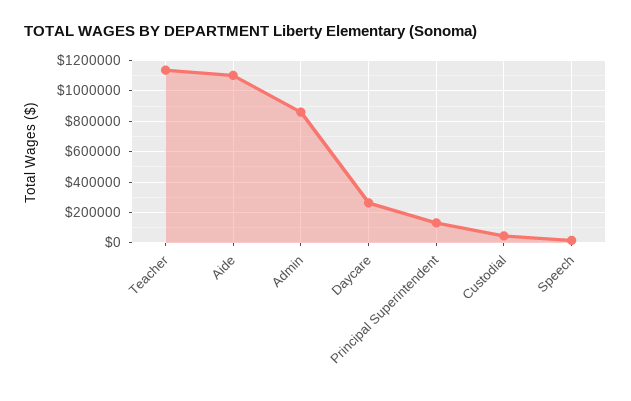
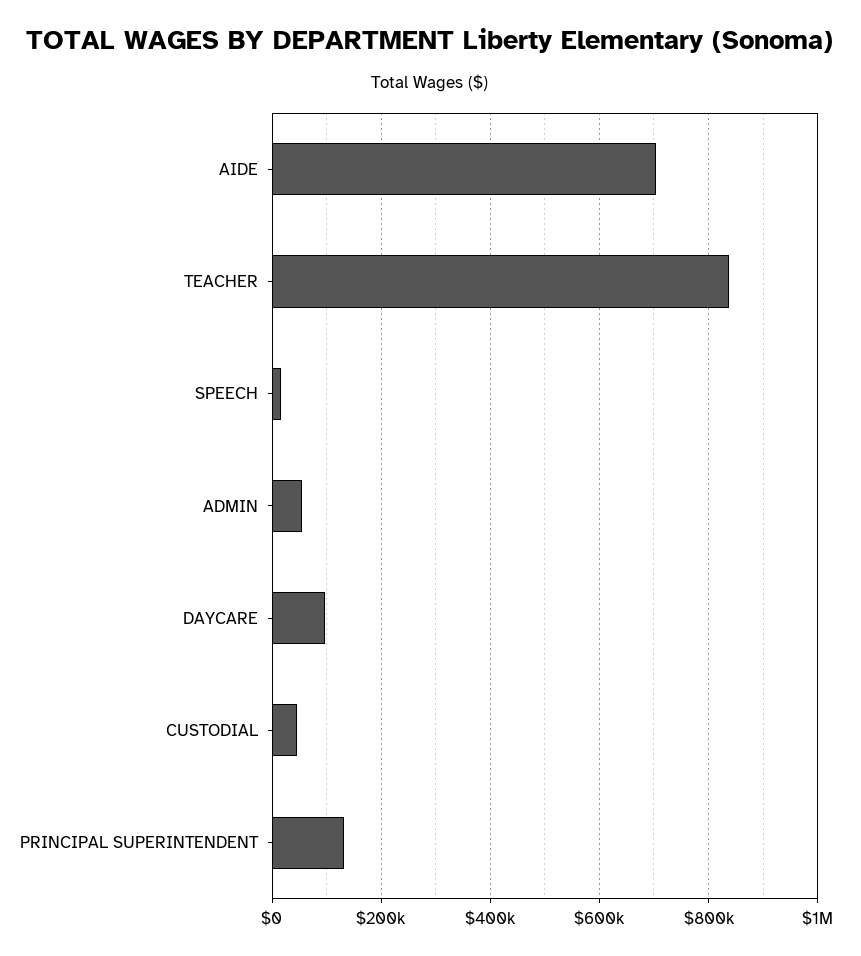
  {
-   "Teacher": 1150000,
+   "Teacher": 840000,
-   "Aide": 1100000,
+   "Aide": 700000,
-   "Admin": 850000,
+   "Admin": 60000,
-   "Daycare": 250000,
+   "Daycare": 100000,
    "Principal Superintendent": 140000,
    "Custodial": 40000,
    "Speech": 20000
  }

